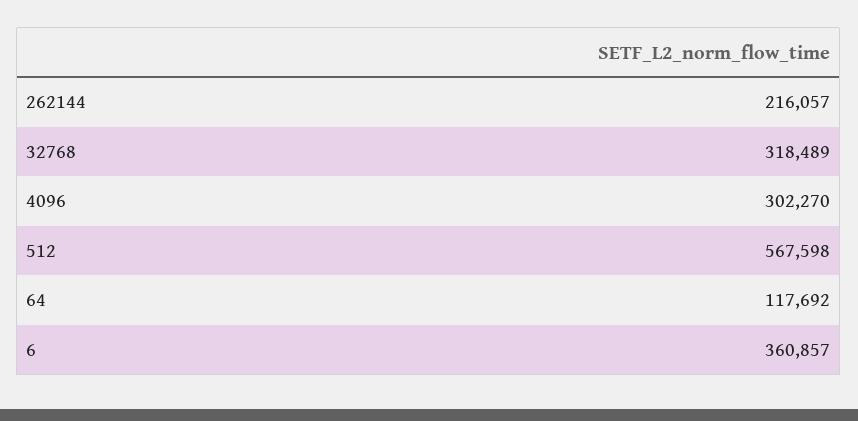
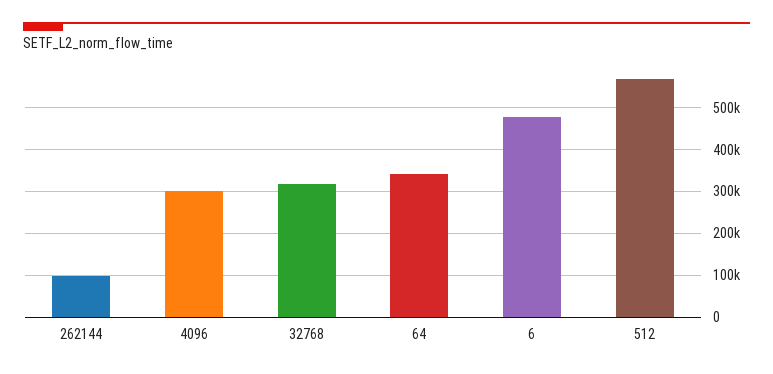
  {
-   "262144": 216057,
+   "262144": 100000,
    "32768": 318489,
    "4096": 302270,
    "512": 567598,
-   "64": 117692,
+   "64": 340000,
-   "6": 360857
+   "6": 480000
  }

